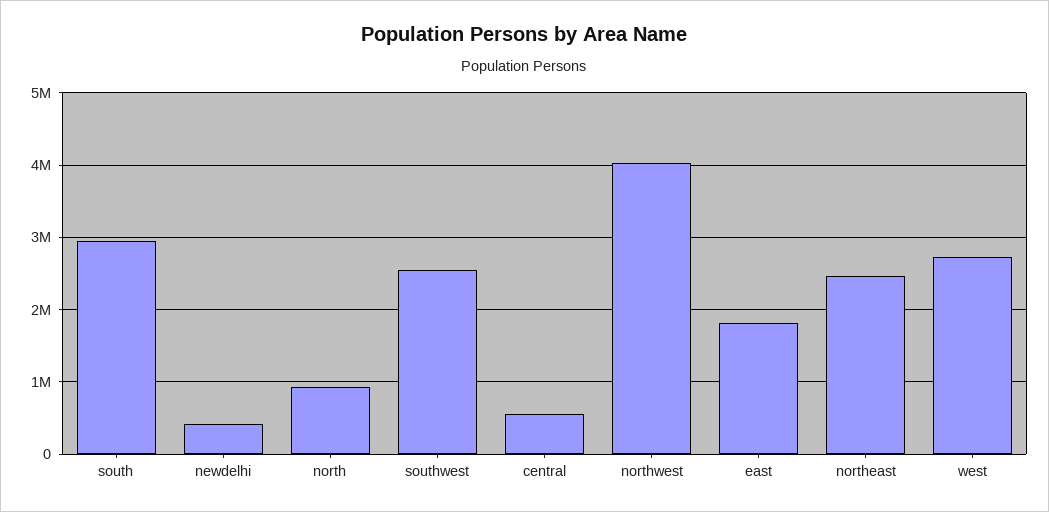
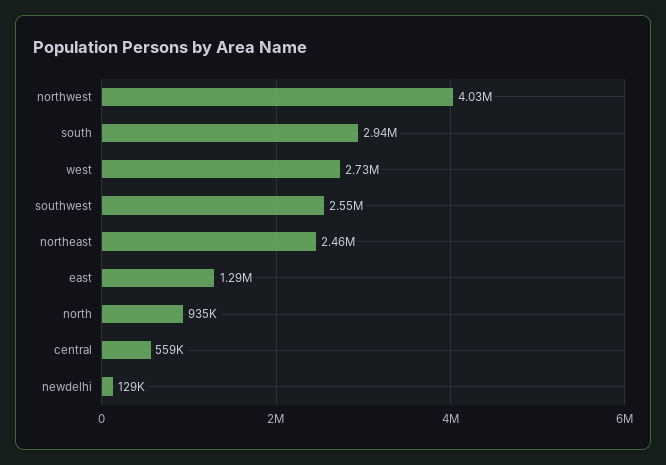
  {
    "south": 2940000,
-   "newdelhi": 400000,
+   "newdelhi": 129000,
    "north": 935000,
    "southwest": 2550000,
    "central": 559000,
    "northwest": 4030000,
-   "east": 1800000,
+   "east": 1290000,
    "northeast": 2460000,
    "west": 2730000
  }

